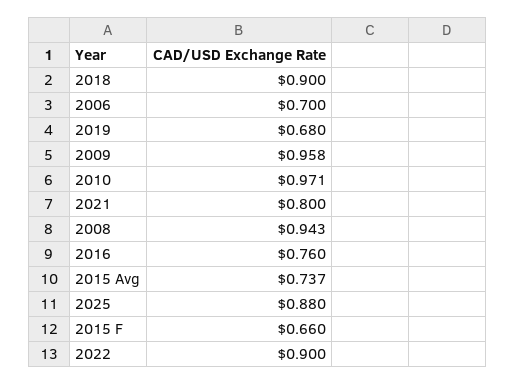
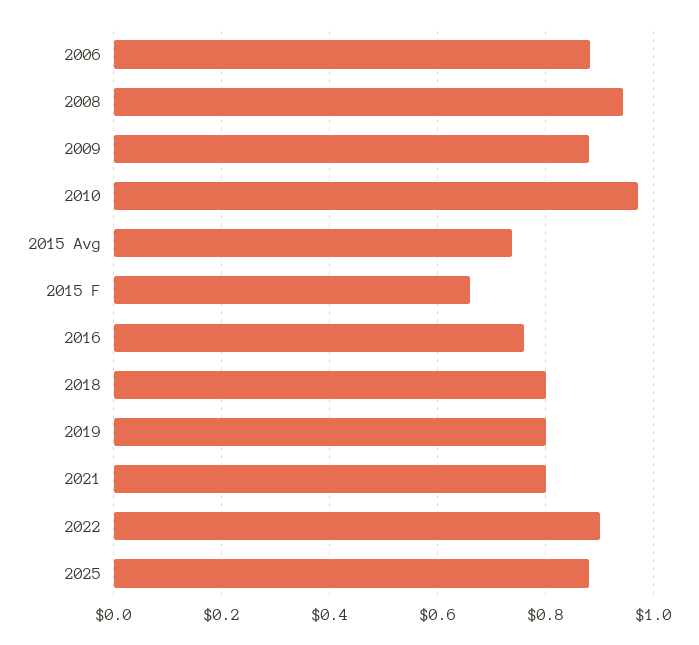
  {
-   "2018": 0.9,
+   "2018": 0.8,
-   "2006": 0.7,
+   "2006": 0.88,
-   "2019": 0.68,
+   "2019": 0.8,
-   "2009": 0.958,
+   "2009": 0.88,
    "2010": 0.971,
    "2021": 0.8,
    "2008": 0.943,
    "2016": 0.76,
    "2015 Avg": 0.737,
    "2025": 0.88,
    "2015 F": 0.66,
    "2022": 0.9
  }

